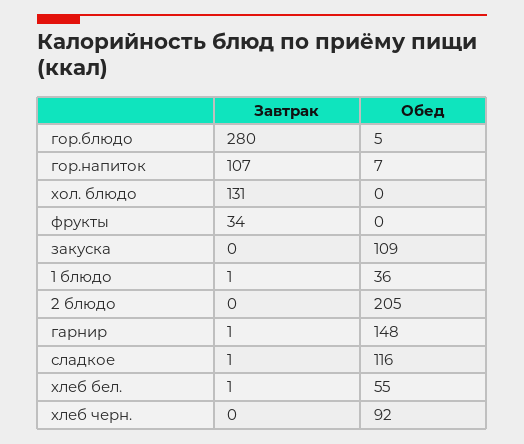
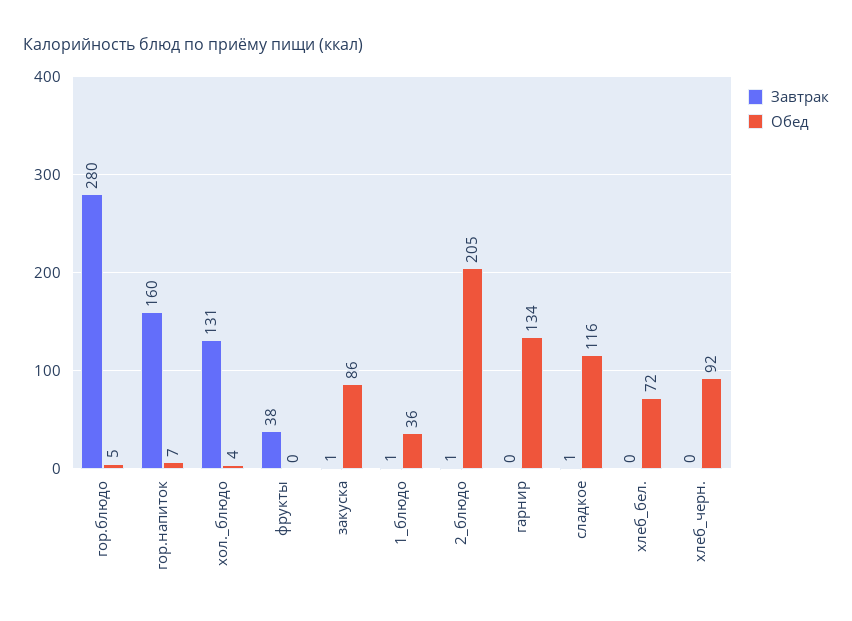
  {
    "Завтрак": {
      "гор.блюдо": 280,
-     "гор.напиток": 107,
+     "гор.напиток": 160,
      "хол. блюдо": 131,
-     "фрукты": 34,
+     "фрукты": 38,
-     "закуска": 0,
+     "закуска": 1,
      "1 блюдо": 1,
-     "2 блюдо": 0,
+     "2 блюдо": 1,
-     "гарнир": 1,
+     "гарнир": 0,
      "сладкое": 1,
-     "хлеб бел.": 1,
+     "хлеб бел.": 0,
      "хлеб черн.": 0
    },
    "Обед": {
      "гор.блюдо": 5,
      "гор.напиток": 7,
-     "хол. блюдо": 0,
+     "хол. блюдо": 4,
      "фрукты": 0,
-     "закуска": 109,
+     "закуска": 86,
      "1 блюдо": 36,
      "2 блюдо": 205,
-     "гарнир": 148,
+     "гарнир": 134,
      "сладкое": 116,
-     "хлеб бел.": 55,
+     "хлеб бел.": 72,
      "хлеб черн.": 92
    }
  }

